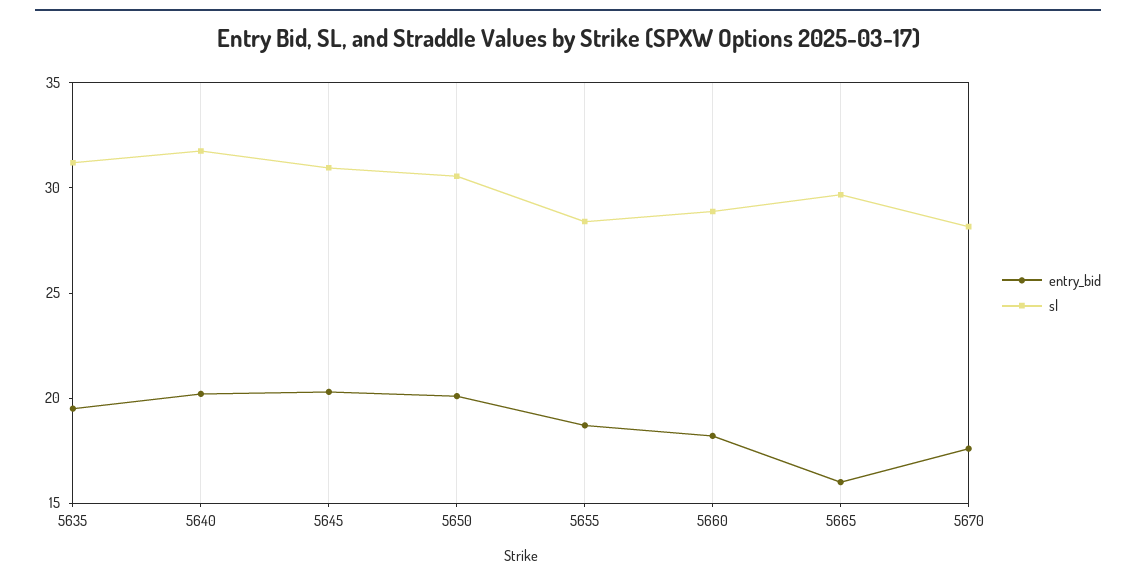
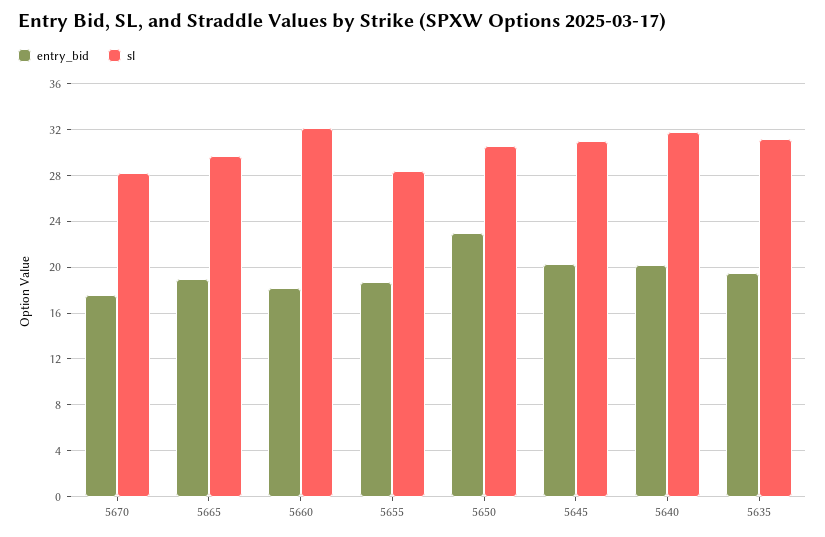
  {
    "entry_bid": {
      "5635": 20,
      "5640": 20,
      "5645": 20,
-     "5650": 20,
+     "5650": 23,
      "5655": 19,
      "5660": 18,
-     "5665": 16,
+     "5665": 19,
      "5670": 18
    },
    "sl": {
      "5635": 31,
      "5640": 32,
      "5645": 31,
      "5650": 31,
      "5655": 28,
-     "5660": 29,
+     "5660": 32,
      "5665": 30,
      "5670": 28
    }
  }

